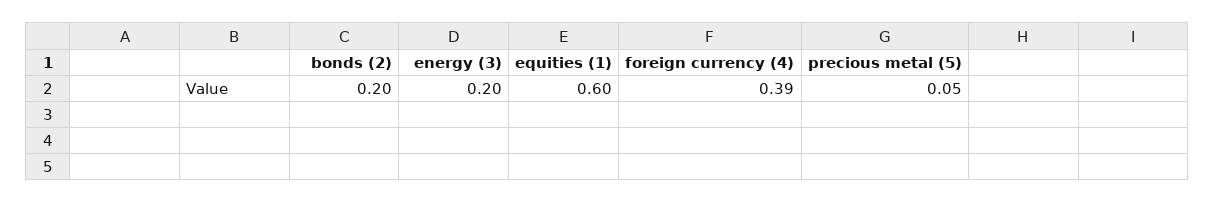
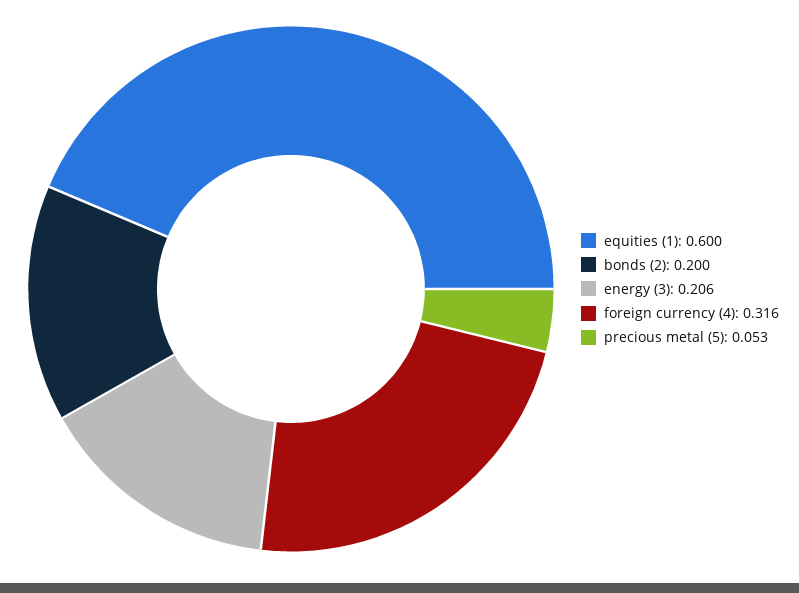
  {
    "bonds (2)": 0.2,
-   "energy (3)": 0.2,
+   "energy (3)": 0.206,
    "equities (1)": 0.6,
-   "foreign currency (4)": 0.39,
+   "foreign currency (4)": 0.316,
-   "precious metal (5)": 0.05
+   "precious metal (5)": 0.053
  }

